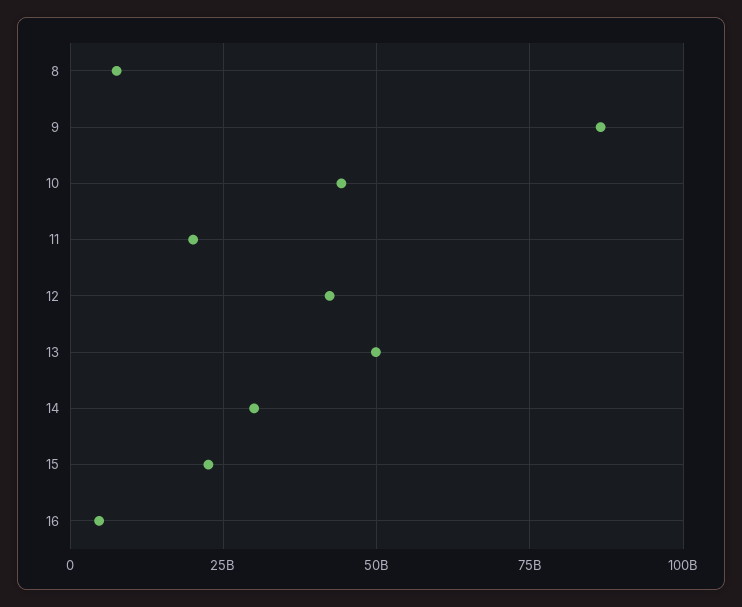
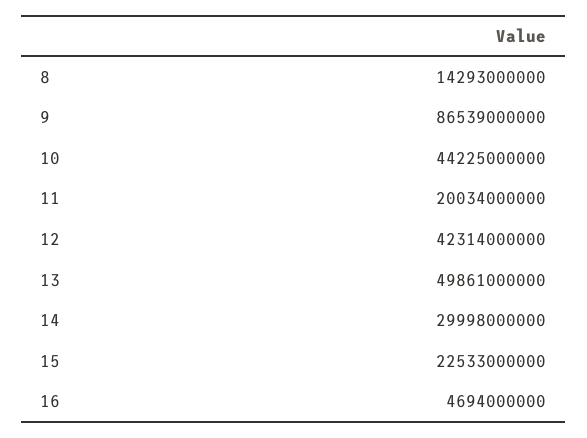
  {
-   "8": 7500000000,
+   "8": 14293000000,
    "9": 86539000000,
    "10": 44225000000,
    "11": 20034000000,
    "12": 42314000000,
    "13": 49861000000,
    "14": 29998000000,
    "15": 22533000000,
    "16": 4694000000
  }

